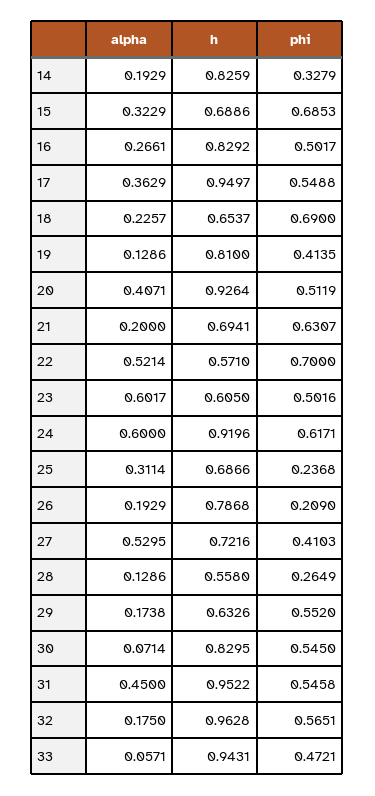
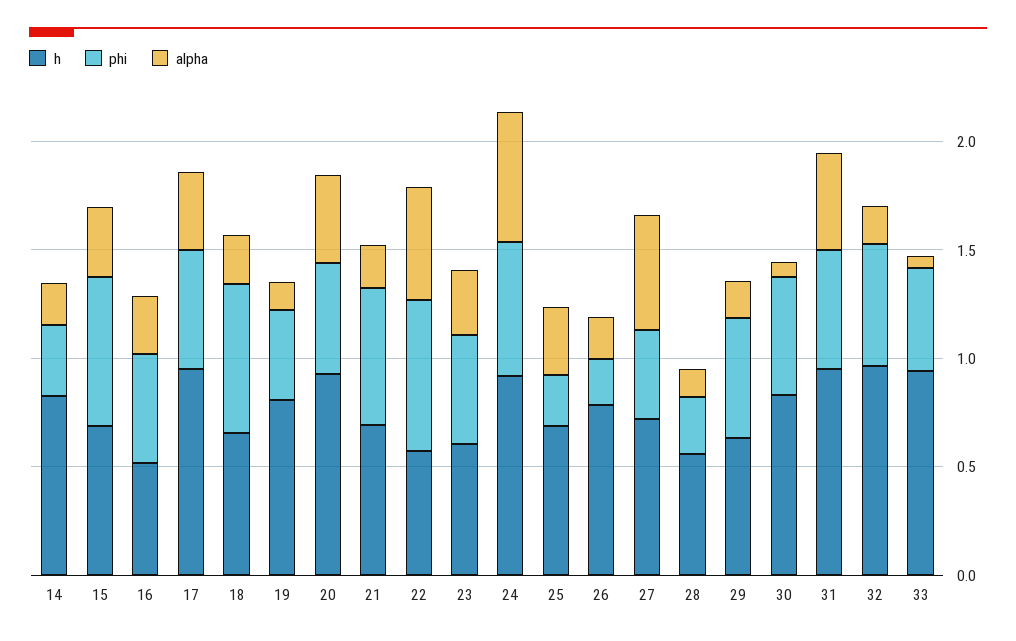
  {
    "alpha": {
      "14": 0.1929,
      "15": 0.3229,
      "16": 0.2661,
      "17": 0.3629,
      "18": 0.2257,
      "19": 0.1286,
      "20": 0.4071,
      "21": 0.2,
      "22": 0.5214,
-     "23": 0.6017,
+     "23": 0.3,
      "24": 0.6,
      "25": 0.3114,
      "26": 0.1929,
      "27": 0.5295,
      "28": 0.1286,
      "29": 0.1738,
      "30": 0.0714,
      "31": 0.45,
      "32": 0.175,
      "33": 0.0571
    },
    "h": {
      "14": 0.8259,
      "15": 0.6886,
-     "16": 0.8292,
+     "16": 0.5,
      "17": 0.9497,
      "18": 0.6537,
      "19": 0.81,
      "20": 0.9264,
      "21": 0.6941,
      "22": 0.571,
      "23": 0.605,
      "24": 0.9196,
      "25": 0.6866,
      "26": 0.7868,
      "27": 0.7216,
      "28": 0.558,
      "29": 0.6326,
      "30": 0.8295,
      "31": 0.9522,
      "32": 0.9628,
      "33": 0.9431
    },
    "phi": {
      "14": 0.3279,
      "15": 0.6853,
      "16": 0.5017,
      "17": 0.5488,
      "18": 0.69,
      "19": 0.4135,
      "20": 0.5119,
      "21": 0.6307,
      "22": 0.7,
      "23": 0.5016,
      "24": 0.6171,
      "25": 0.2368,
      "26": 0.209,
      "27": 0.4103,
      "28": 0.2649,
      "29": 0.552,
      "30": 0.545,
      "31": 0.5458,
      "32": 0.5651,
      "33": 0.4721
    }
  }

